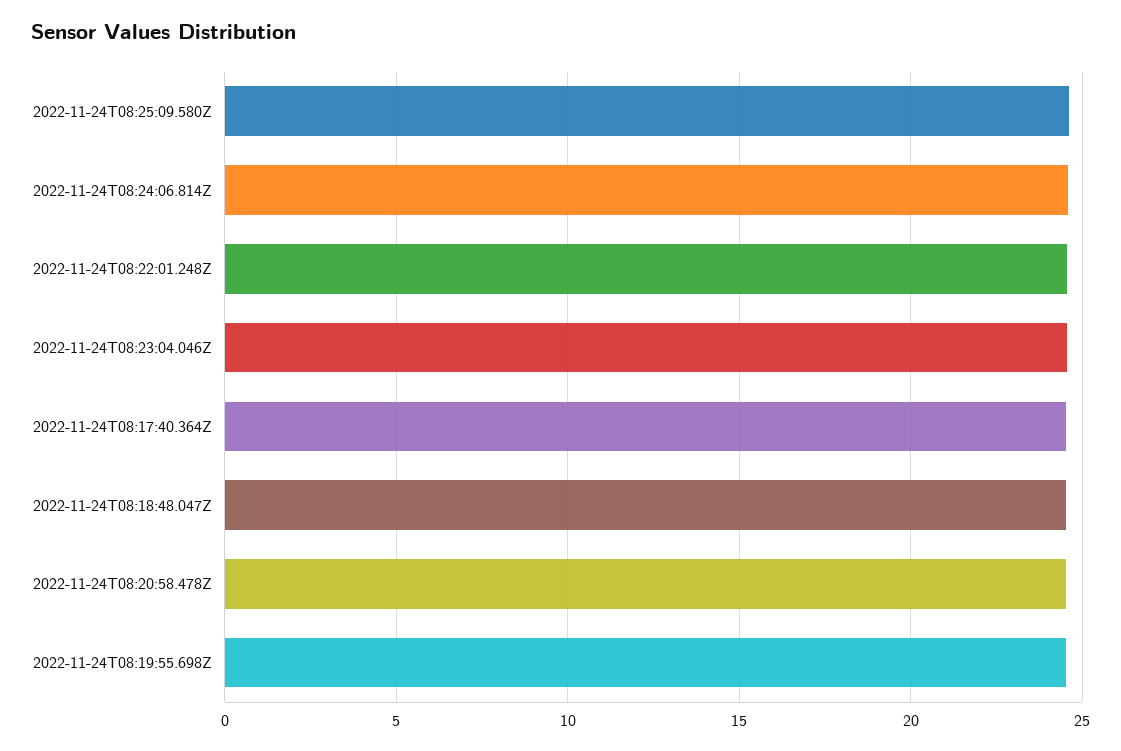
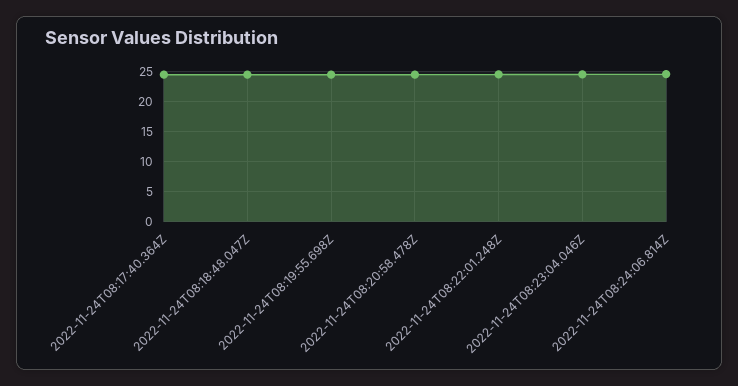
  {
-   "2022-11-24T08:25:09.580Z": 24.5,
    "2022-11-24T08:24:06.814Z": 24.5,
    "2022-11-24T08:22:01.248Z": 24.5,
    "2022-11-24T08:23:04.046Z": 24.5,
    "2022-11-24T08:17:40.364Z": 24.5,
    "2022-11-24T08:18:48.047Z": 24.5,
    "2022-11-24T08:20:58.478Z": 24.5,
    "2022-11-24T08:19:55.698Z": 24.5
  }

